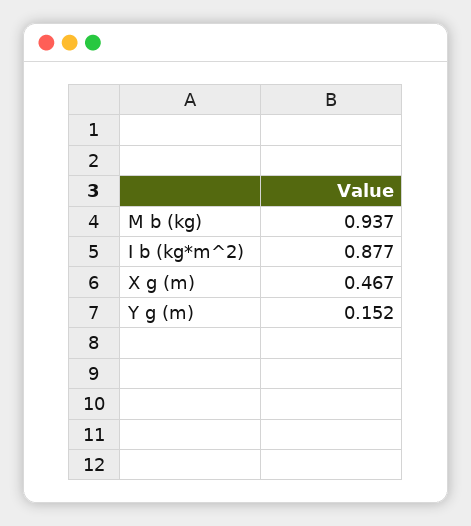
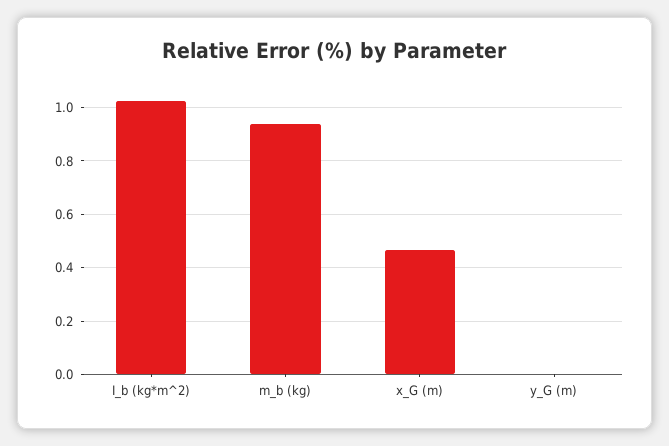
  {
    "M b (kg)": 0.937,
-   "I b (kg*m^2)": 0.877,
+   "I b (kg*m^2)": 1.025,
    "X g (m)": 0.467,
-   "Y g (m)": 0.152
+   "Y g (m)": 0
  }

